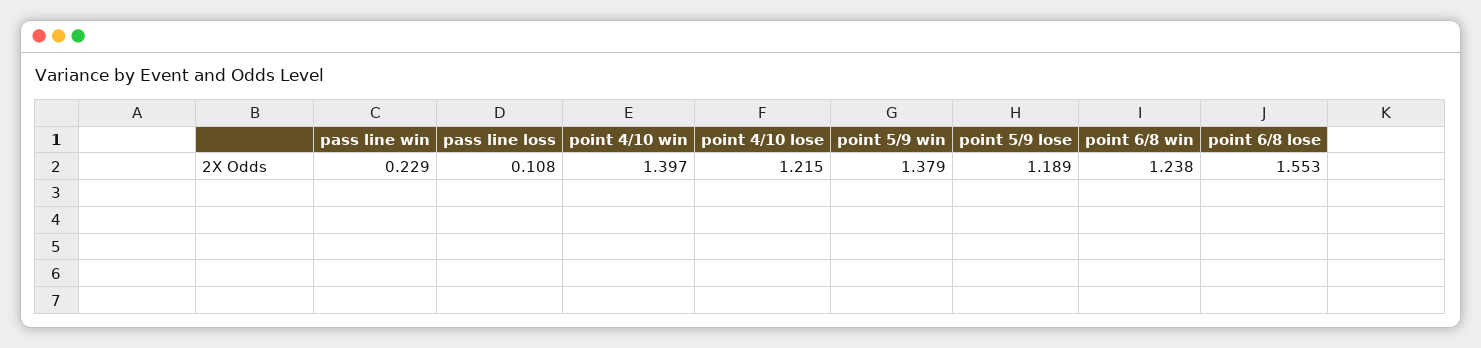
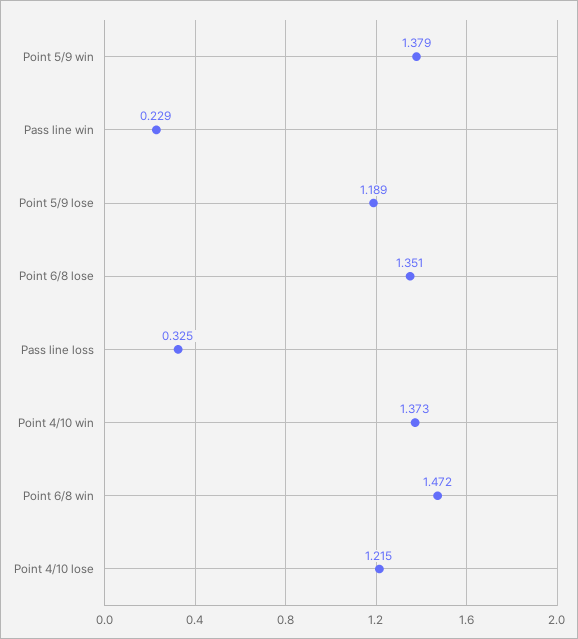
  {
    "pass line win": 0.229,
-   "pass line loss": 0.108,
+   "pass line loss": 0.325,
-   "point 4/10 win": 1.397,
+   "point 4/10 win": 1.373,
    "point 4/10 lose": 1.215,
    "point 5/9 win": 1.379,
    "point 5/9 lose": 1.189,
-   "point 6/8 win": 1.238,
+   "point 6/8 win": 1.472,
-   "point 6/8 lose": 1.553
+   "point 6/8 lose": 1.351
  }

